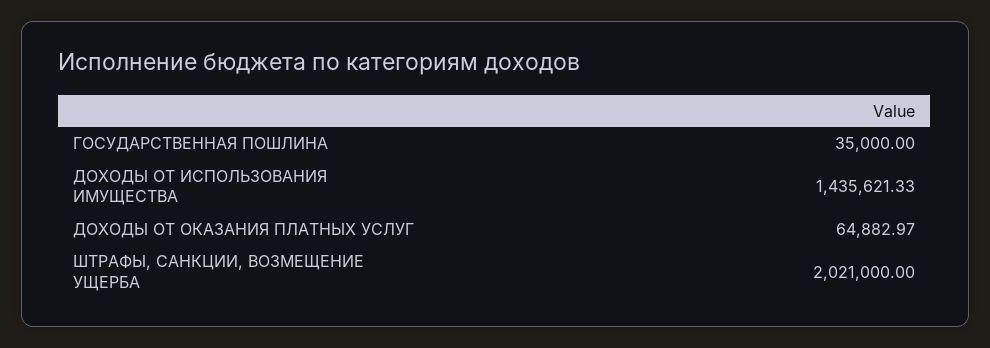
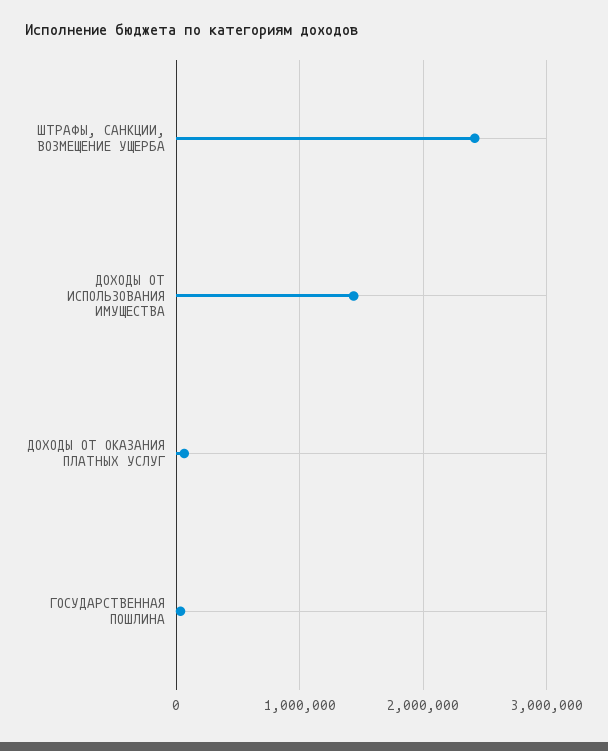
  {
    "ГОСУДАРСТВЕННАЯ ПОШЛИНА": 35000,
    "ДОХОДЫ ОТ ИСПОЛЬЗОВАНИЯ ИМУЩЕСТВА": 1435621.33,
    "ДОХОДЫ ОТ ОКАЗАНИЯ ПЛАТНЫХ УСЛУГ": 64882.97,
-   "ШТРАФЫ, САНКЦИИ, ВОЗМЕЩЕНИЕ УЩЕРБА": 2021000
+   "ШТРАФЫ, САНКЦИИ, ВОЗМЕЩЕНИЕ УЩЕРБА": 2400000
  }

